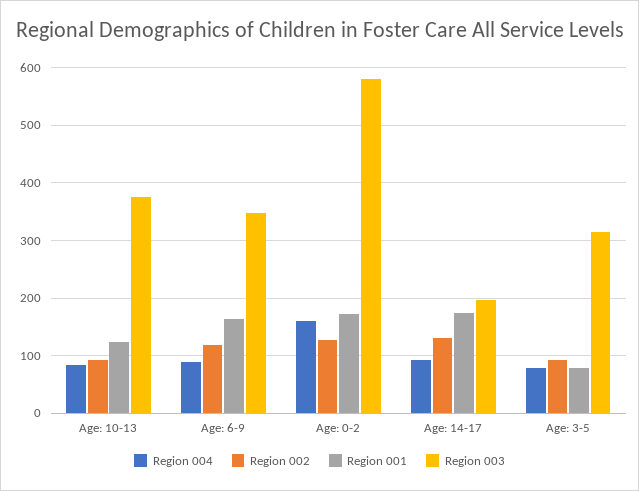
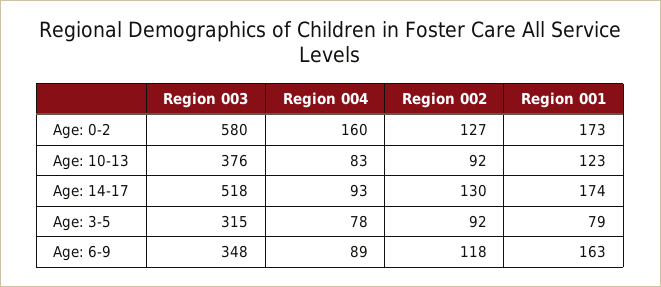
  {
    "Region 004": {
      "Age: 10-13": 83,
      "Age: 6-9": 89,
      "Age: 0-2": 160,
      "Age: 14-17": 93,
      "Age: 3-5": 78
    },
    "Region 002": {
      "Age: 10-13": 92,
      "Age: 6-9": 118,
      "Age: 0-2": 127,
      "Age: 14-17": 130,
      "Age: 3-5": 92
    },
    "Region 001": {
      "Age: 10-13": 123,
      "Age: 6-9": 163,
      "Age: 0-2": 173,
      "Age: 14-17": 174,
      "Age: 3-5": 79
    },
    "Region 003": {
      "Age: 10-13": 376,
      "Age: 6-9": 348,
      "Age: 0-2": 580,
-     "Age: 14-17": 200,
+     "Age: 14-17": 518,
      "Age: 3-5": 315
    }
  }

